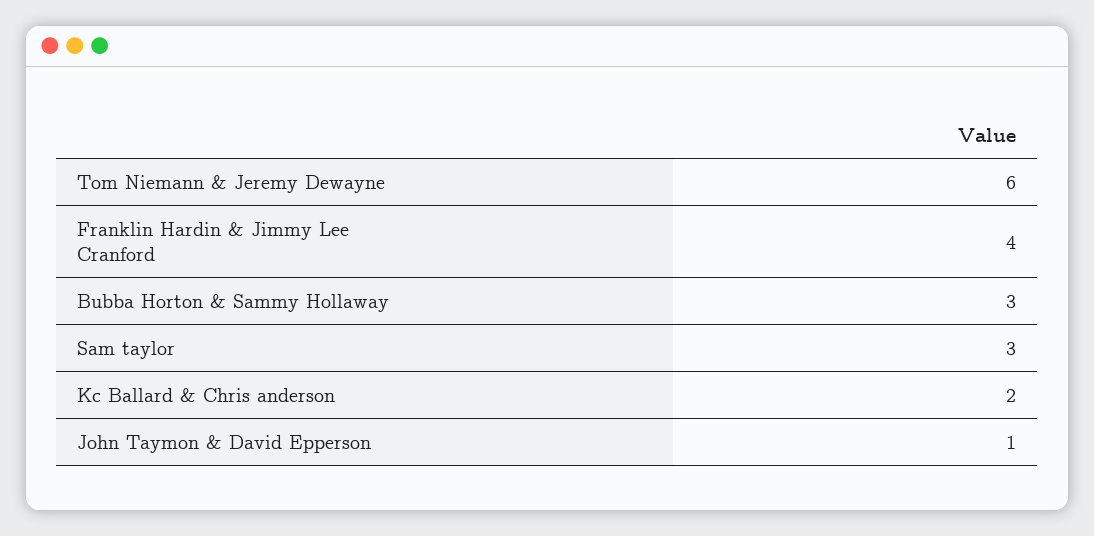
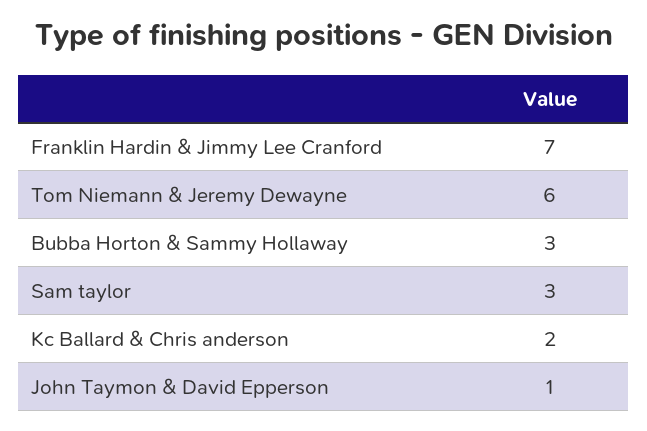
  {
    "Tom Niemann & Jeremy Dewayne": 6,
-   "Franklin Hardin & Jimmy Lee Cranford": 4,
+   "Franklin Hardin & Jimmy Lee Cranford": 7,
    "Bubba Horton & Sammy Hollaway": 3,
    "Sam taylor": 3,
    "Kc Ballard & Chris anderson": 2,
    "John Taymon & David Epperson": 1
  }

